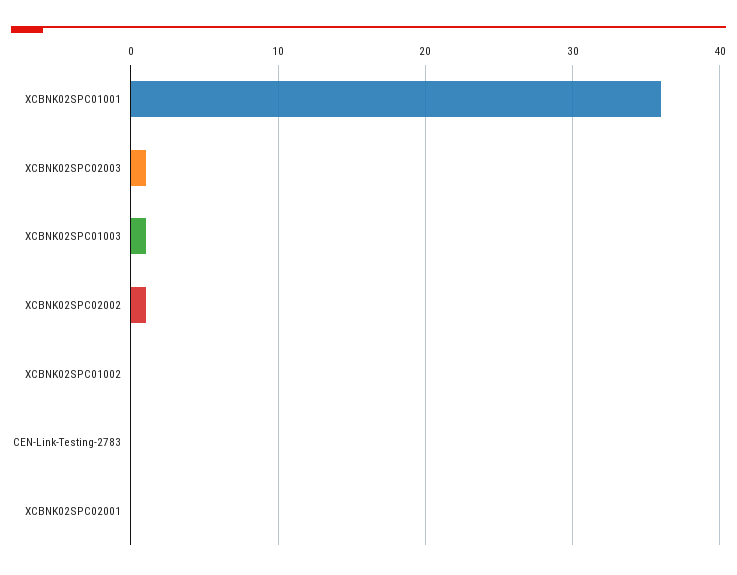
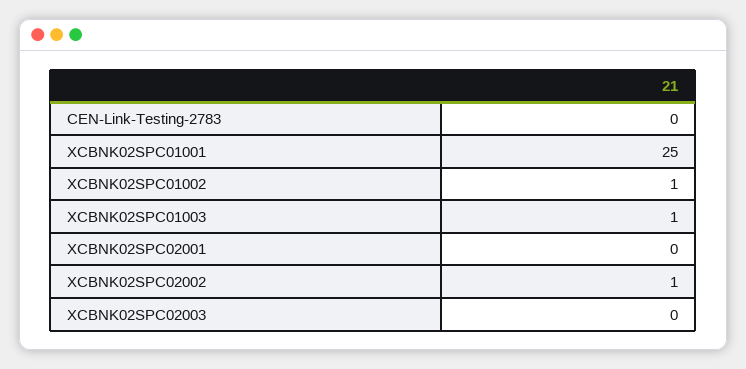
  {
-   "XCBNK02SPC01001": 36,
+   "XCBNK02SPC01001": 25,
-   "XCBNK02SPC02003": 1,
+   "XCBNK02SPC02003": 0,
    "XCBNK02SPC01003": 1,
    "XCBNK02SPC02002": 1,
-   "XCBNK02SPC01002": 0,
+   "XCBNK02SPC01002": 1,
    "CEN-Link-Testing-2783": 0,
    "XCBNK02SPC02001": 0
  }

